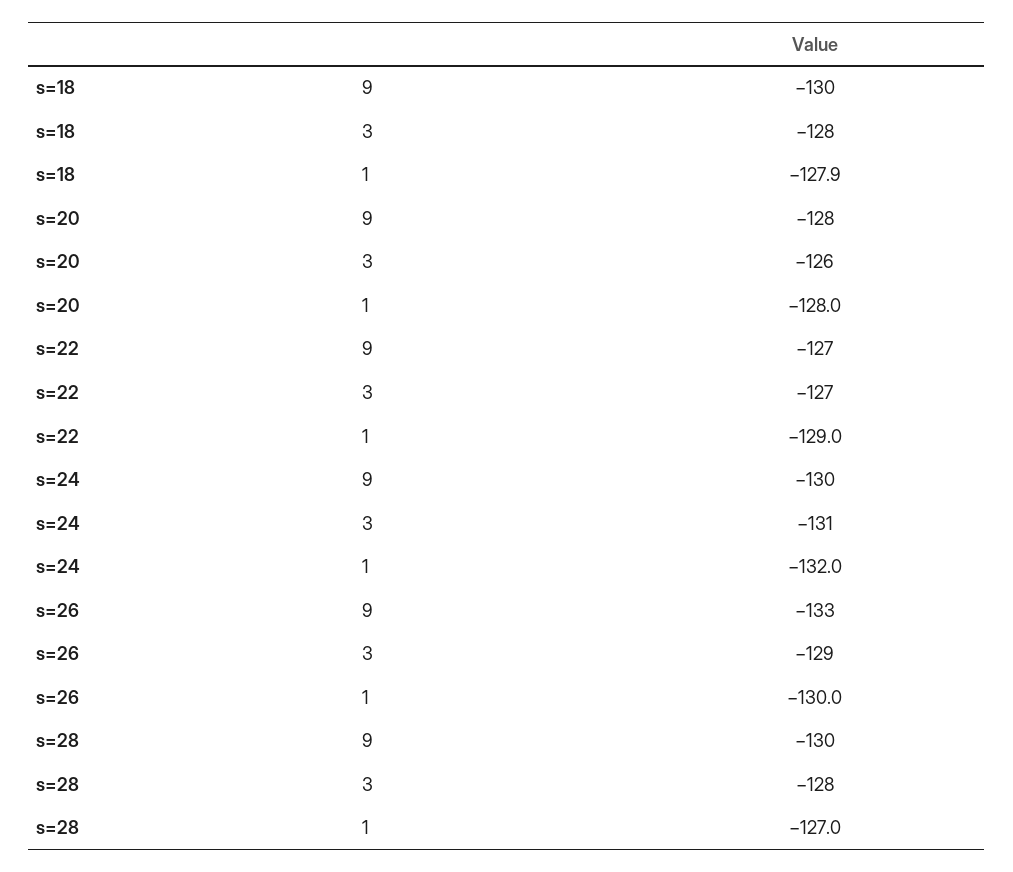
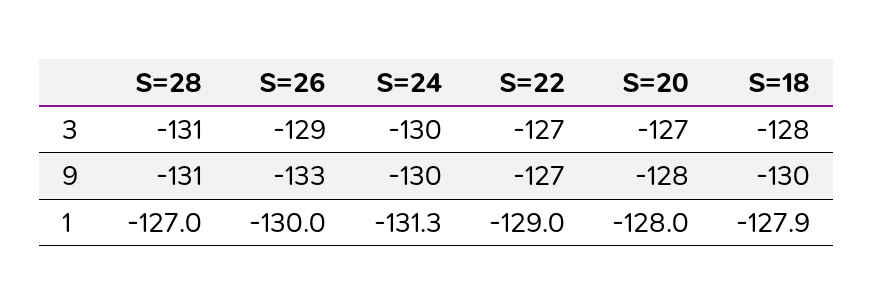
  {
    "s=18": {
      "9": -130,
      "3": -128,
      "1": -127.9
    },
    "s=20": {
      "9": -128,
-     "3": -126,
+     "3": -127,
      "1": -128
    },
    "s=22": {
      "9": -127,
      "3": -127,
      "1": -129
    },
    "s=24": {
      "9": -130,
-     "3": -131,
+     "3": -130,
-     "1": -132
+     "1": -131.3
    },
    "s=26": {
      "9": -133,
      "3": -129,
      "1": -130
    },
    "s=28": {
-     "9": -130,
+     "9": -131,
-     "3": -128,
+     "3": -131,
      "1": -127
    }
  }

